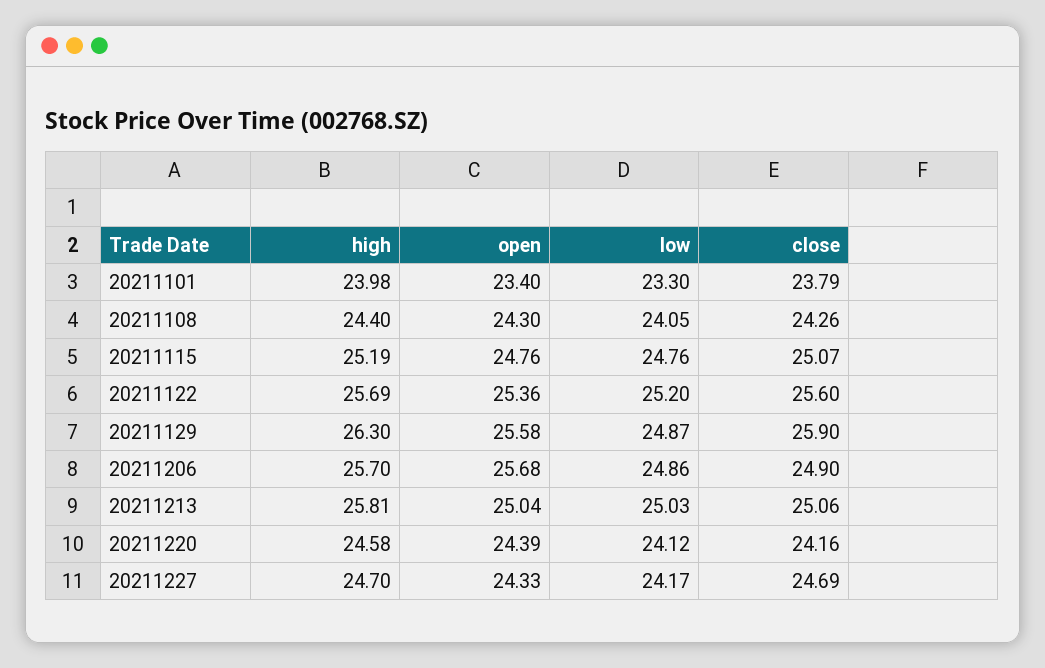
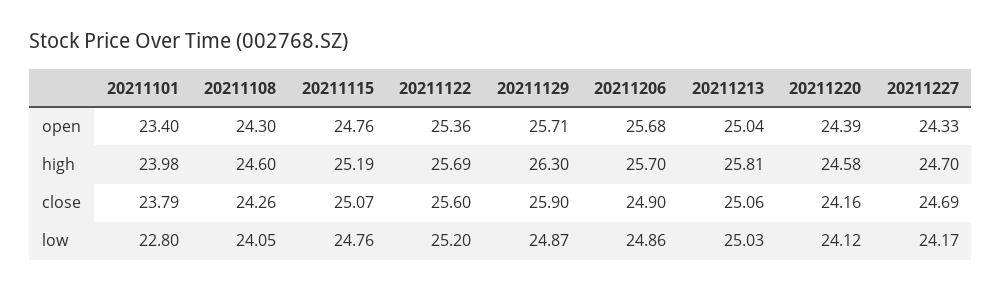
  {
    "high": {
      "20211101": 23.98,
-     "20211108": 24.4,
+     "20211108": 24.6,
      "20211115": 25.19,
      "20211122": 25.69,
      "20211129": 26.3,
      "20211206": 25.7,
      "20211213": 25.81,
      "20211220": 24.58,
      "20211227": 24.7
    },
    "open": {
      "20211101": 23.4,
      "20211108": 24.3,
      "20211115": 24.76,
      "20211122": 25.36,
-     "20211129": 25.58,
+     "20211129": 25.71,
      "20211206": 25.68,
      "20211213": 25.04,
      "20211220": 24.39,
      "20211227": 24.33
    },
    "low": {
-     "20211101": 23.3,
+     "20211101": 22.8,
      "20211108": 24.05,
      "20211115": 24.76,
      "20211122": 25.2,
      "20211129": 24.87,
      "20211206": 24.86,
      "20211213": 25.03,
      "20211220": 24.12,
      "20211227": 24.17
    },
    "close": {
      "20211101": 23.79,
      "20211108": 24.26,
      "20211115": 25.07,
      "20211122": 25.6,
      "20211129": 25.9,
      "20211206": 24.9,
      "20211213": 25.06,
      "20211220": 24.16,
      "20211227": 24.69
    }
  }

